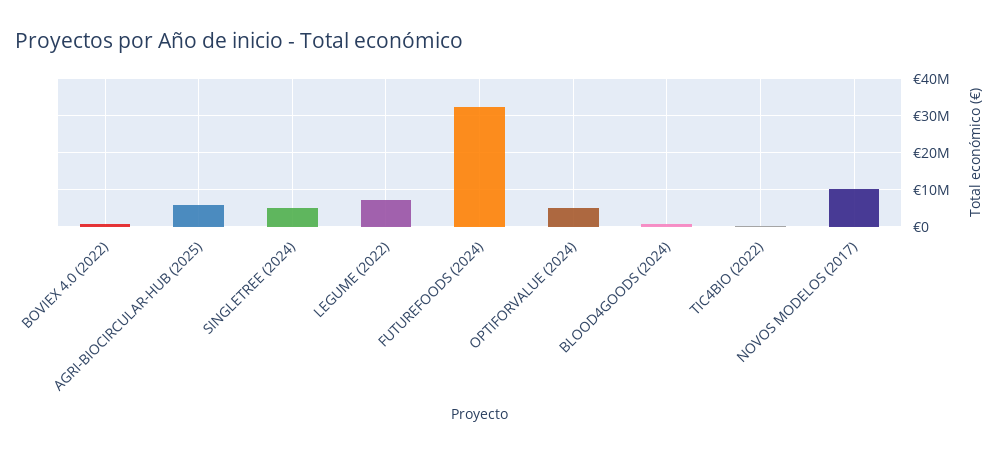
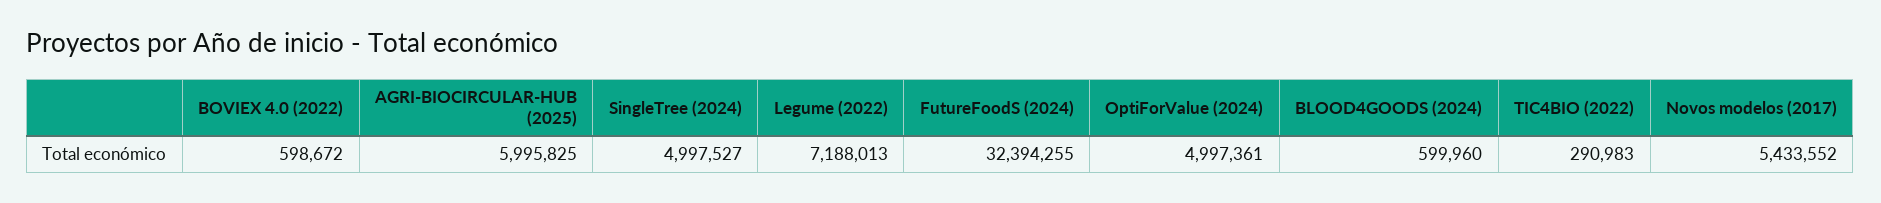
  {
    "BOVIEX 4.0 (2022)": 598672,
    "AGRI-BIOCIRCULAR-HUB (2025)": 5995825,
    "SINGLETREE (2024)": 4997527,
    "LEGUME (2022)": 7188013,
    "FUTUREFOODS (2024)": 32394255,
    "OPTIFORVALUE (2024)": 4997361,
    "BLOOD4GOODS (2024)": 599960,
    "TIC4BIO (2022)": 290983,
-   "NOVOS MODELOS (2017)": 10000000
+   "NOVOS MODELOS (2017)": 5433552
  }

